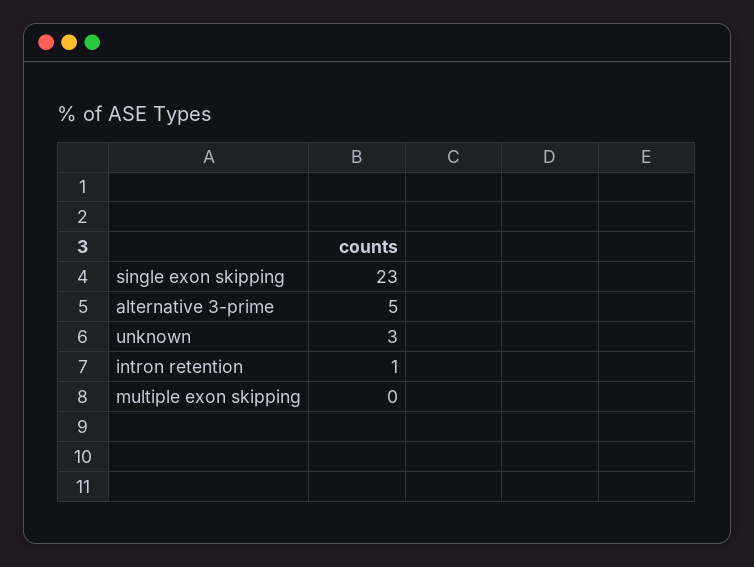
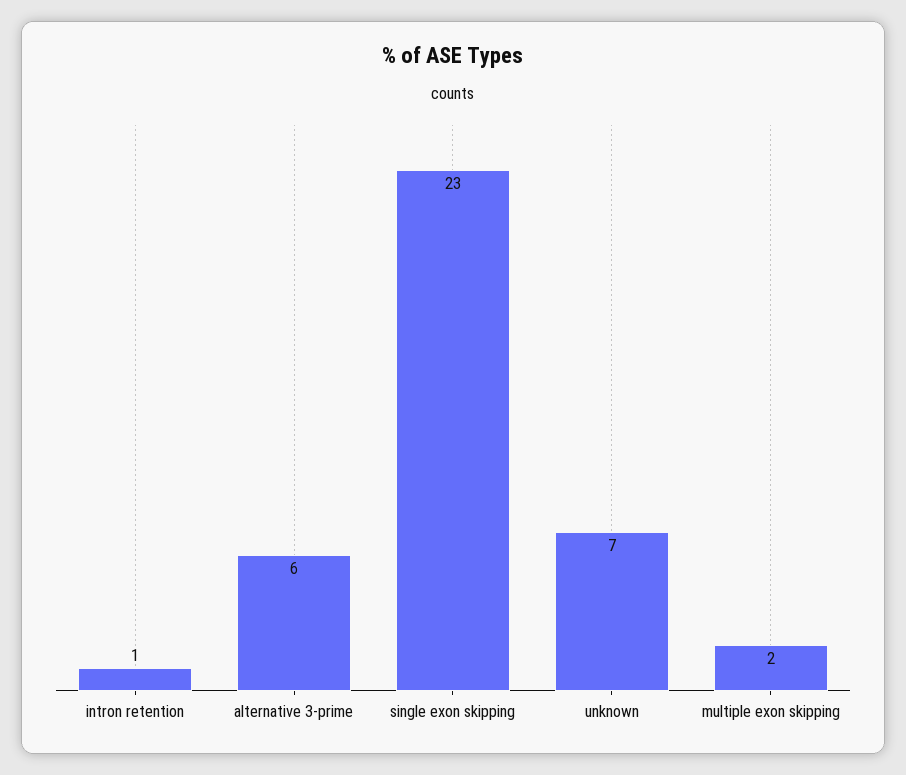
  {
    "single exon skipping": 23,
-   "alternative 3-prime": 5,
+   "alternative 3-prime": 6,
-   "unknown": 3,
+   "unknown": 7,
    "intron retention": 1,
-   "multiple exon skipping": 0
+   "multiple exon skipping": 2
  }

